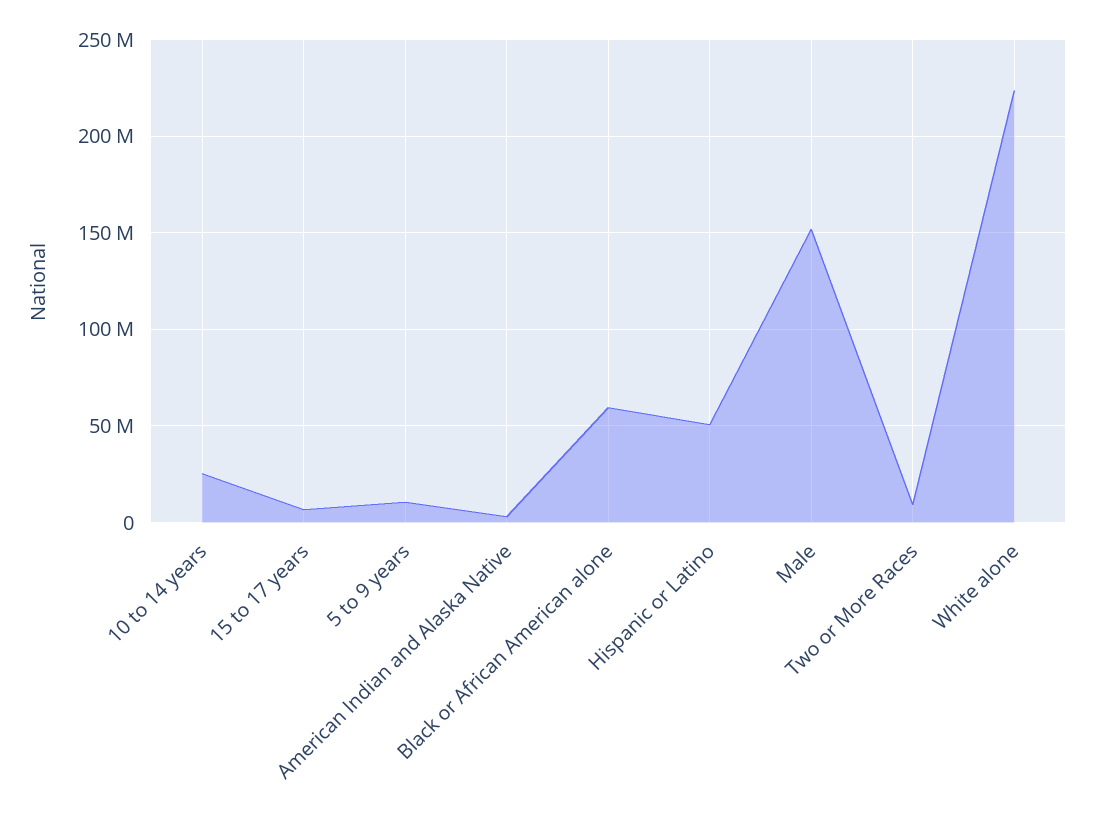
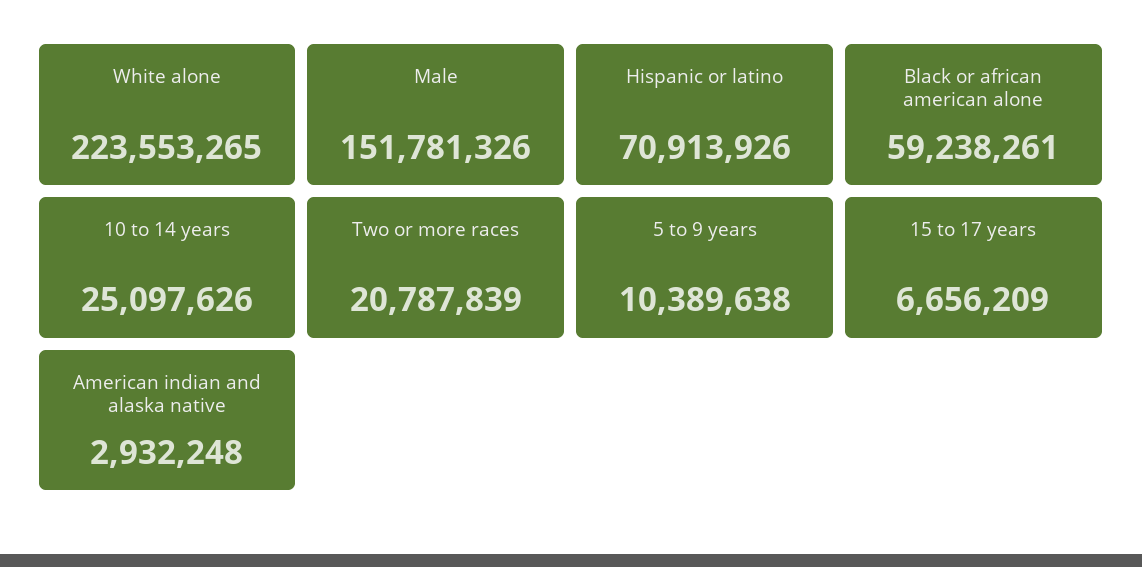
  {
    "10 to 14 years": 25097626,
    "15 to 17 years": 6656209,
    "5 to 9 years": 10389638,
    "American Indian and Alaska Native": 2932248,
    "Black or African American alone": 59238261,
-   "Hispanic or Latino": 50000000,
+   "Hispanic or Latino": 70913926,
    "Male": 151781326,
-   "Two or More Races": 10000000,
+   "Two or More Races": 20787839,
    "White alone": 223553265
  }

